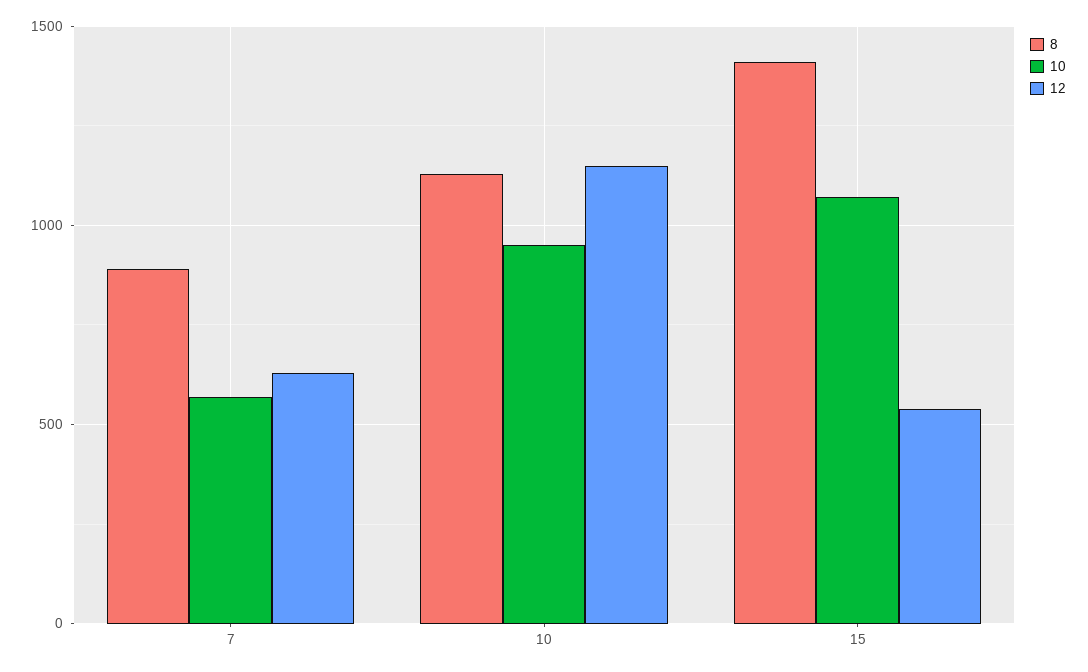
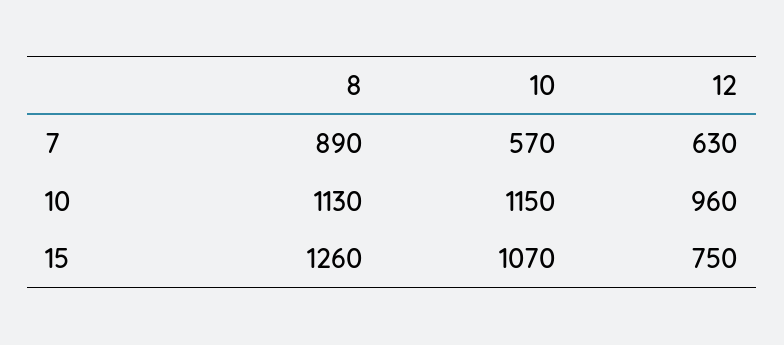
  {
    "8": {
      "7": 890,
      "10": 1130,
-     "15": 1400
+     "15": 1260
    },
    "10": {
      "7": 570,
-     "10": 950,
+     "10": 1150,
      "15": 1070
    },
    "12": {
      "7": 630,
-     "10": 1150,
+     "10": 960,
-     "15": 550
+     "15": 750
    }
  }

